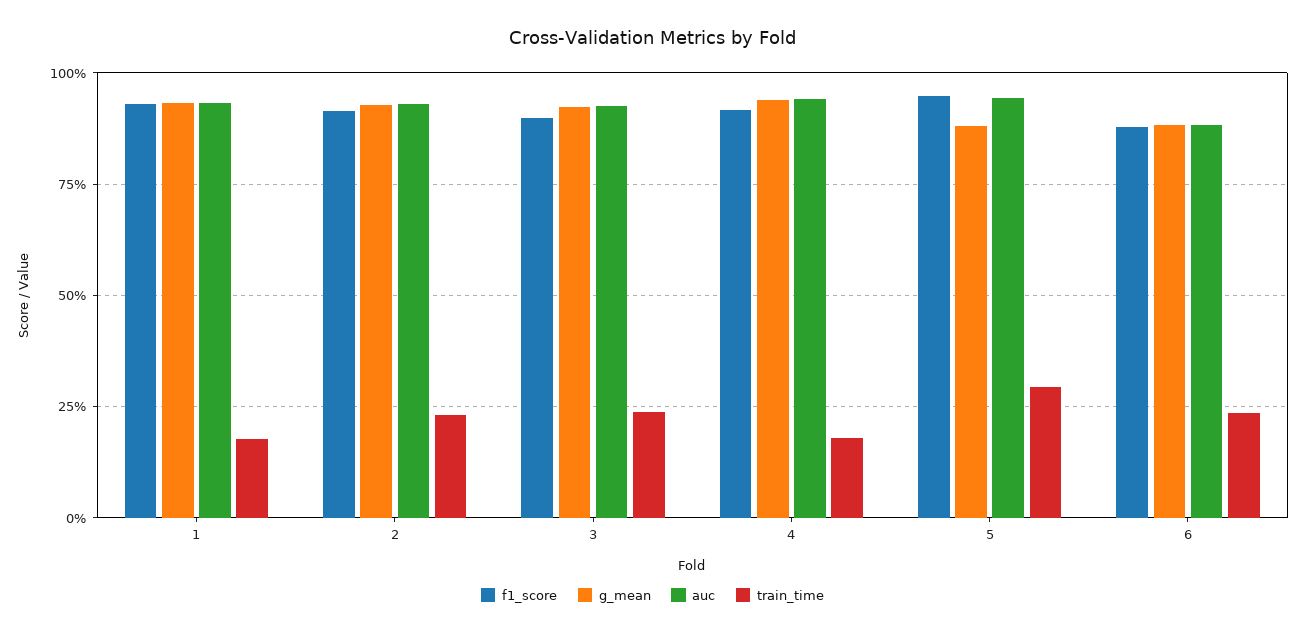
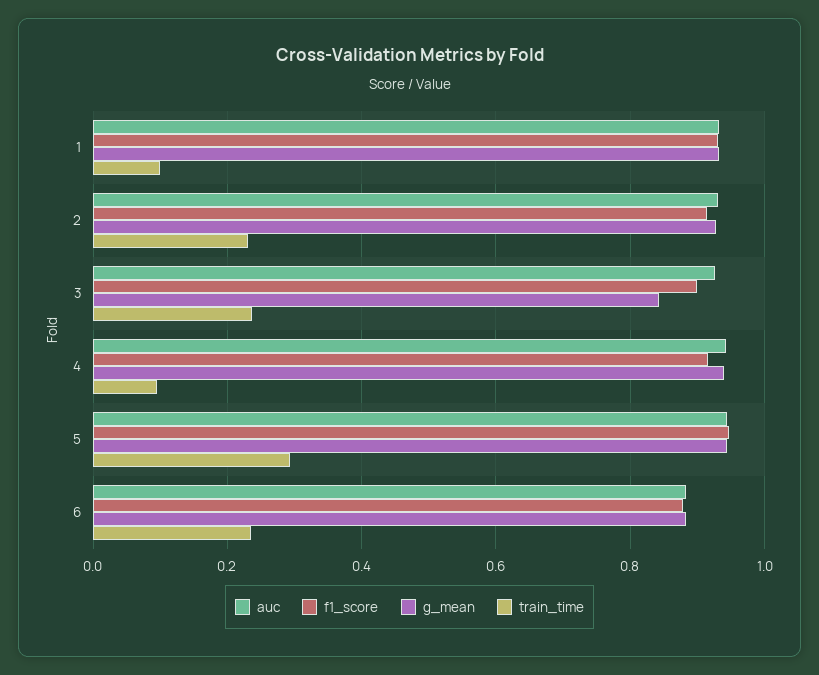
  {
    "f1_score": {
      "1": 0.94,
      "2": 0.92,
      "3": 0.9,
      "4": 0.92,
      "5": 0.94,
      "6": 0.88
    },
    "g_mean": {
      "1": 0.94,
      "2": 0.92,
-     "3": 0.925,
+     "3": 0.84,
      "4": 0.94,
-     "5": 0.875,
+     "5": 0.94,
      "6": 0.88
    },
    "auc": {
      "1": 0.94,
      "2": 0.94,
      "3": 0.92,
      "4": 0.94,
      "5": 0.94,
      "6": 0.88
    },
    "train_time": {
-     "1": 0.175,
+     "1": 0.1,
      "2": 0.24,
      "3": 0.24,
-     "4": 0.175,
+     "4": 0.1,
      "5": 0.3,
      "6": 0.24
    }
  }

